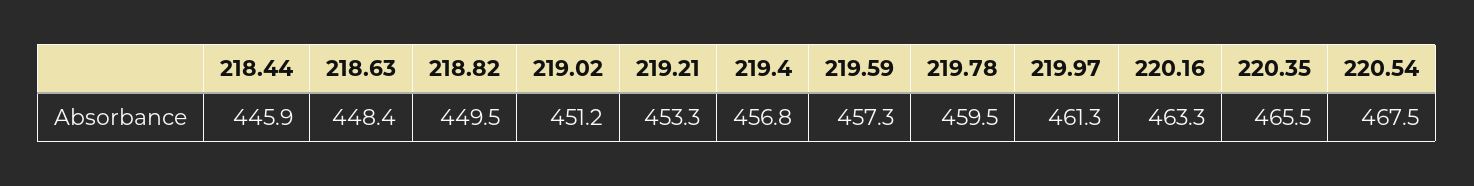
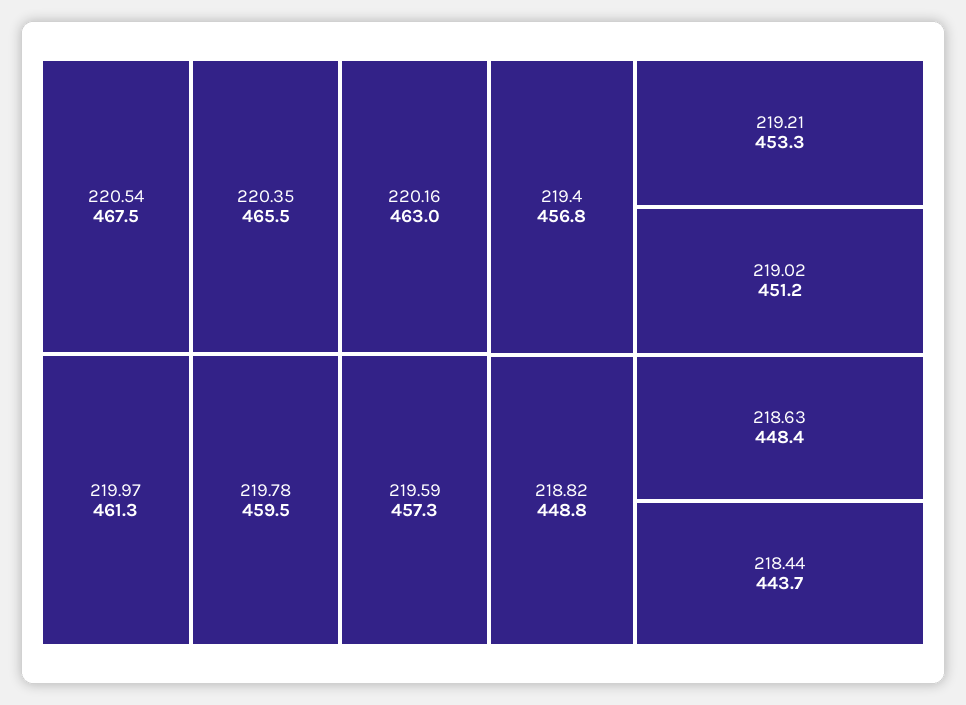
  {
-   "218.44": 445.9,
+   "218.44": 443.7,
    "218.63": 448.4,
-   "218.82": 449.5,
+   "218.82": 448.8,
    "219.02": 451.2,
    "219.21": 453.3,
    "219.4": 456.8,
    "219.59": 457.3,
    "219.78": 459.5,
    "219.97": 461.3,
-   "220.16": 463.3,
+   "220.16": 463,
    "220.35": 465.5,
    "220.54": 467.5
  }

